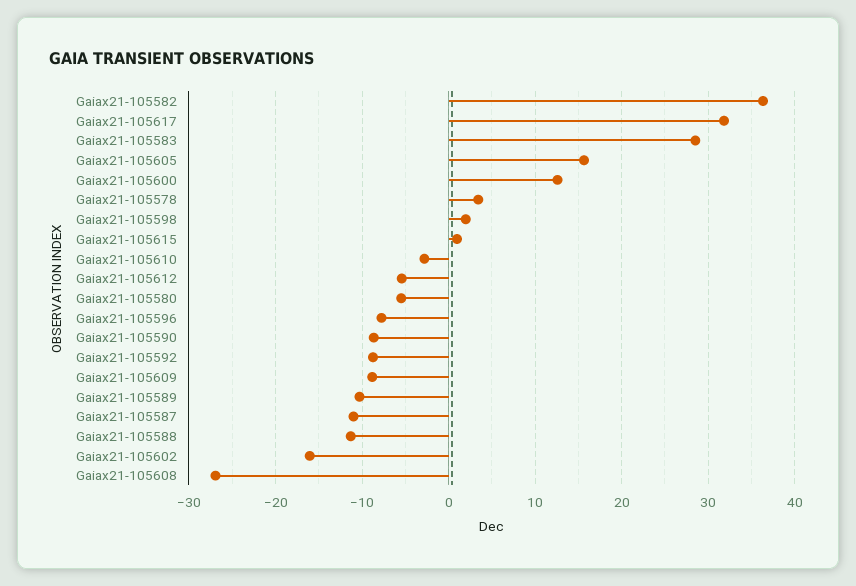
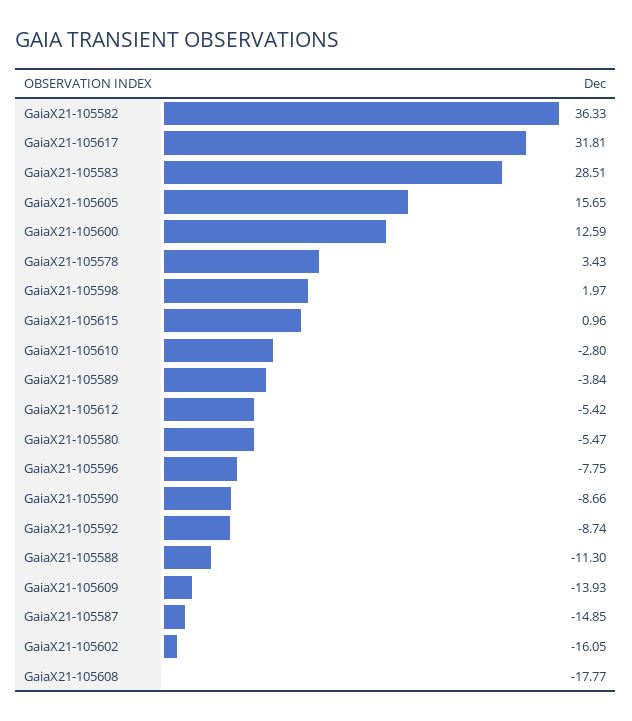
  {
    "Gaiax21-105582": 36.33,
    "Gaiax21-105617": 31.81,
    "Gaiax21-105583": 28.51,
    "Gaiax21-105605": 15.65,
    "Gaiax21-105600": 12.59,
    "Gaiax21-105578": 3.43,
    "Gaiax21-105598": 1.97,
    "Gaiax21-105615": 0.96,
    "Gaiax21-105610": -2.8,
    "Gaiax21-105612": -5.42,
    "Gaiax21-105580": -5.47,
    "Gaiax21-105596": -7.75,
    "Gaiax21-105590": -8.66,
    "Gaiax21-105592": -8.74,
-   "Gaiax21-105609": -9,
+   "Gaiax21-105609": -13.93,
-   "Gaiax21-105589": -10,
+   "Gaiax21-105589": -3.84,
-   "Gaiax21-105587": -11,
+   "Gaiax21-105587": -14.85,
    "Gaiax21-105588": -11.3,
    "Gaiax21-105602": -16.05,
-   "Gaiax21-105608": -27
+   "Gaiax21-105608": -17.77
  }

